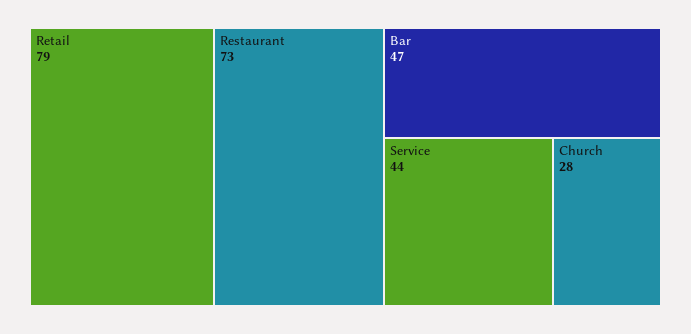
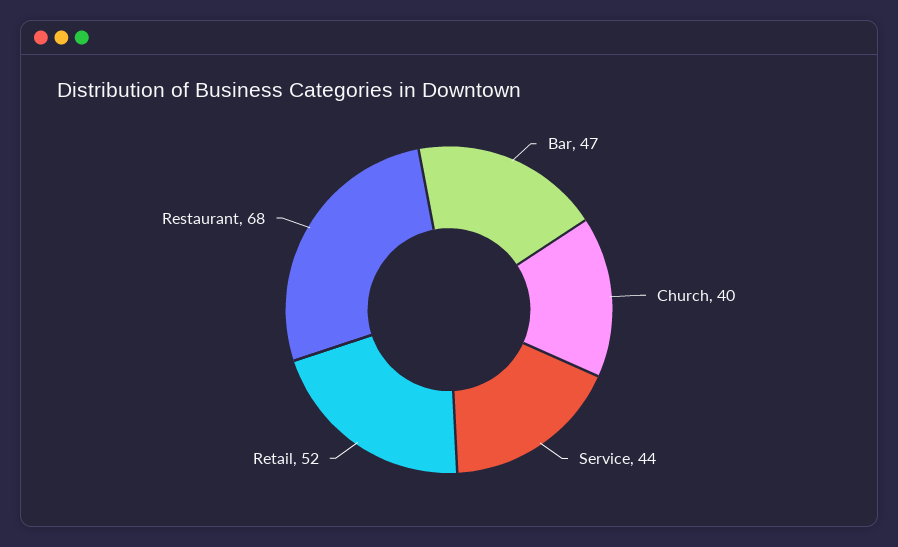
  {
-   "Retail": 79,
+   "Retail": 52,
-   "Restaurant": 73,
+   "Restaurant": 68,
    "Bar": 47,
    "Service": 44,
-   "Church": 28
+   "Church": 40
  }

